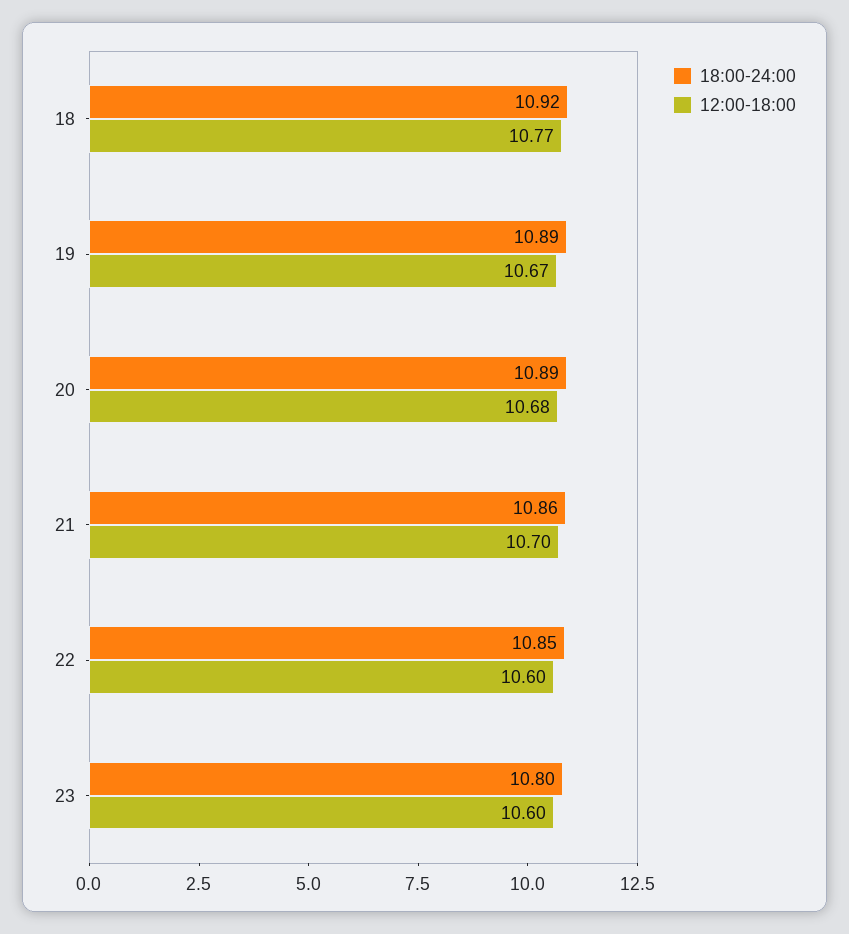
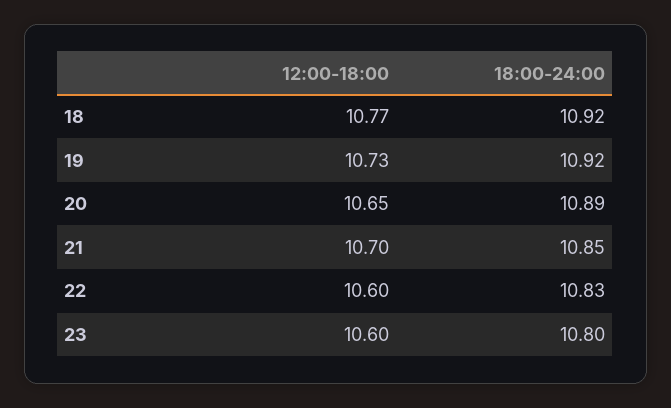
  {
    "18:00-24:00": {
      "18": 10.92,
-     "19": 10.89,
+     "19": 10.92,
      "20": 10.89,
-     "21": 10.86,
+     "21": 10.85,
-     "22": 10.85,
+     "22": 10.83,
      "23": 10.8
    },
    "12:00-18:00": {
      "18": 10.77,
-     "19": 10.67,
+     "19": 10.73,
-     "20": 10.68,
+     "20": 10.65,
      "21": 10.7,
      "22": 10.6,
      "23": 10.6
    }
  }

